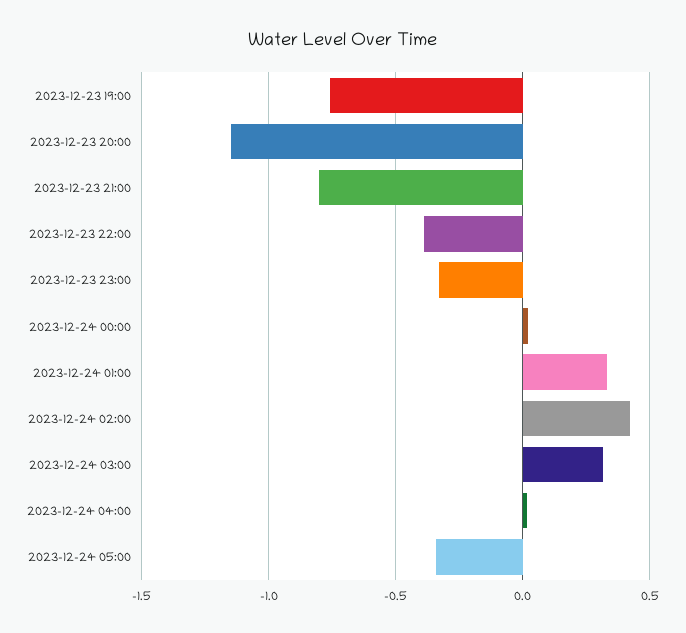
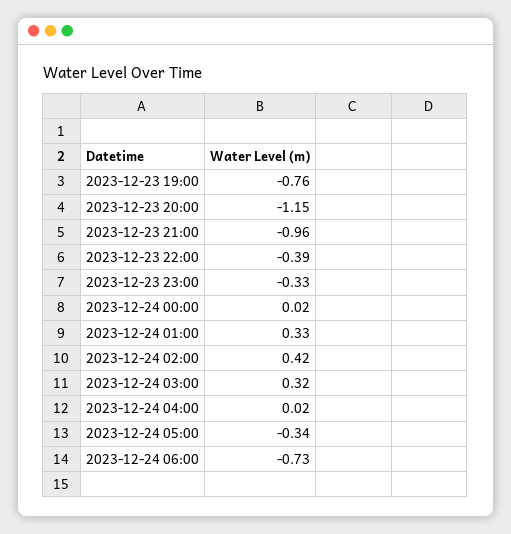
  {
    "2023-12-23 19:00": -0.76,
    "2023-12-23 20:00": -1.15,
-   "2023-12-23 21:00": -0.8,
+   "2023-12-23 21:00": -0.96,
    "2023-12-23 22:00": -0.39,
    "2023-12-23 23:00": -0.33,
    "2023-12-24 00:00": 0.02,
    "2023-12-24 01:00": 0.33,
    "2023-12-24 02:00": 0.42,
    "2023-12-24 03:00": 0.32,
    "2023-12-24 04:00": 0.02,
-   "2023-12-24 05:00": -0.34
+   "2023-12-24 05:00": -0.34,
+   "2023-12-24 06:00": -0.73
  }

